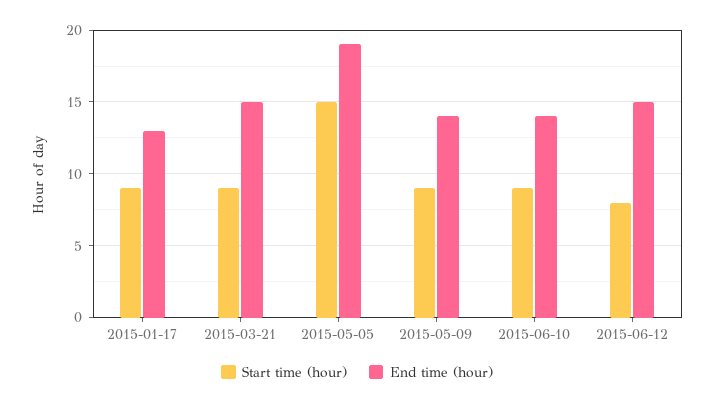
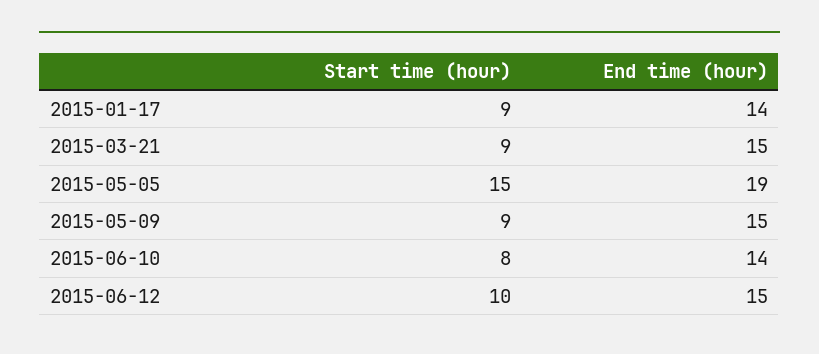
  {
    "Start time (hour)": {
      "2015-01-17": 9,
      "2015-03-21": 9,
      "2015-05-05": 15,
      "2015-05-09": 9,
-     "2015-06-10": 9,
+     "2015-06-10": 8,
-     "2015-06-12": 8
+     "2015-06-12": 10
    },
    "End time (hour)": {
-     "2015-01-17": 13,
+     "2015-01-17": 14,
      "2015-03-21": 15,
      "2015-05-05": 19,
-     "2015-05-09": 14,
+     "2015-05-09": 15,
      "2015-06-10": 14,
      "2015-06-12": 15
    }
  }

